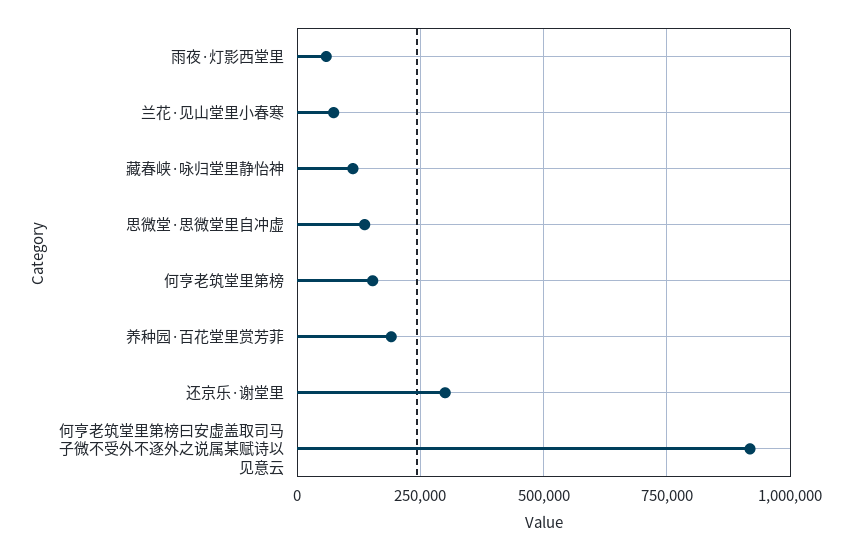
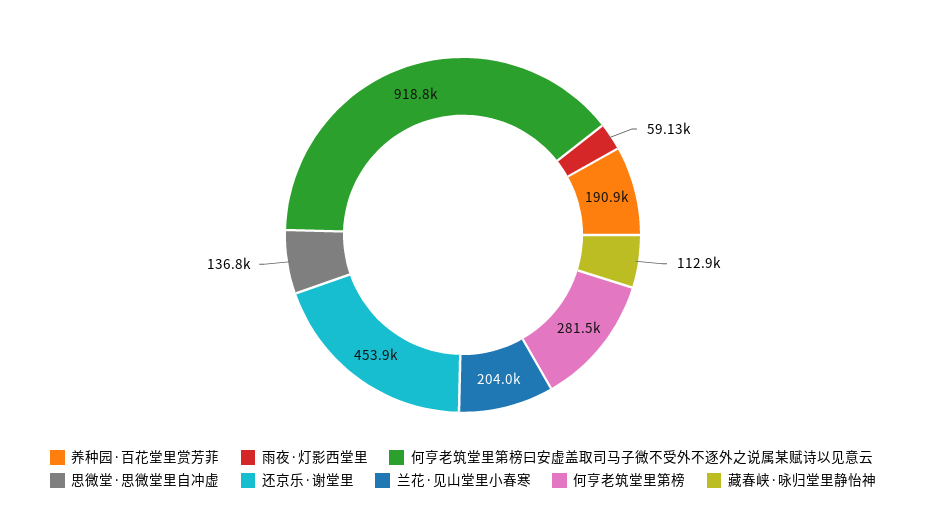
  {
    "雨夜·灯影西堂里": 59130,
-   "兰花·见山堂里小春寒": 75000,
+   "兰花·见山堂里小春寒": 204000,
    "藏春峡·咏归堂里静怡神": 112900,
    "思微堂·思微堂里自冲虚": 136800,
-   "何亨老筑堂里第榜": 150000,
+   "何亨老筑堂里第榜": 281500,
    "养种园·百花堂里赏芳菲": 190900,
-   "还京乐·谢堂里": 300000,
+   "还京乐·谢堂里": 453900,
    "何亨老筑堂里第榜曰安虚盖取司马子微不受外不逐外之说属某赋诗以见意云": 918800
  }

